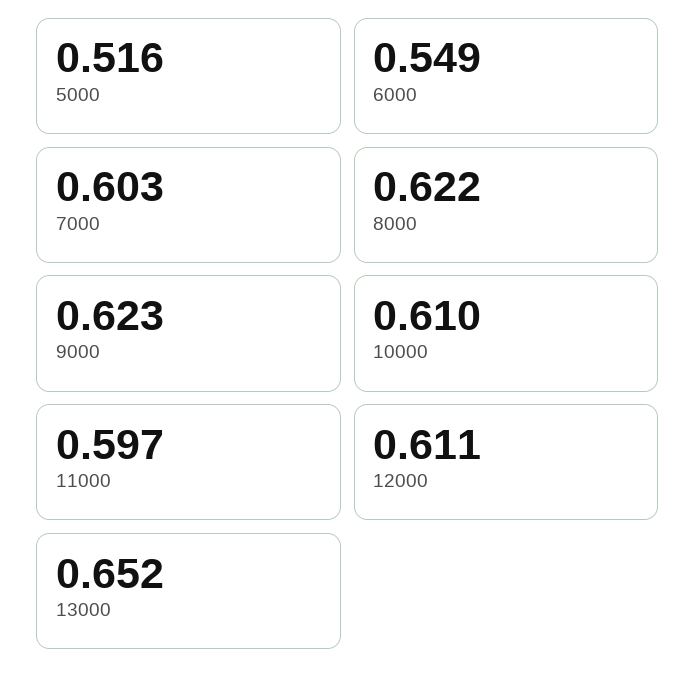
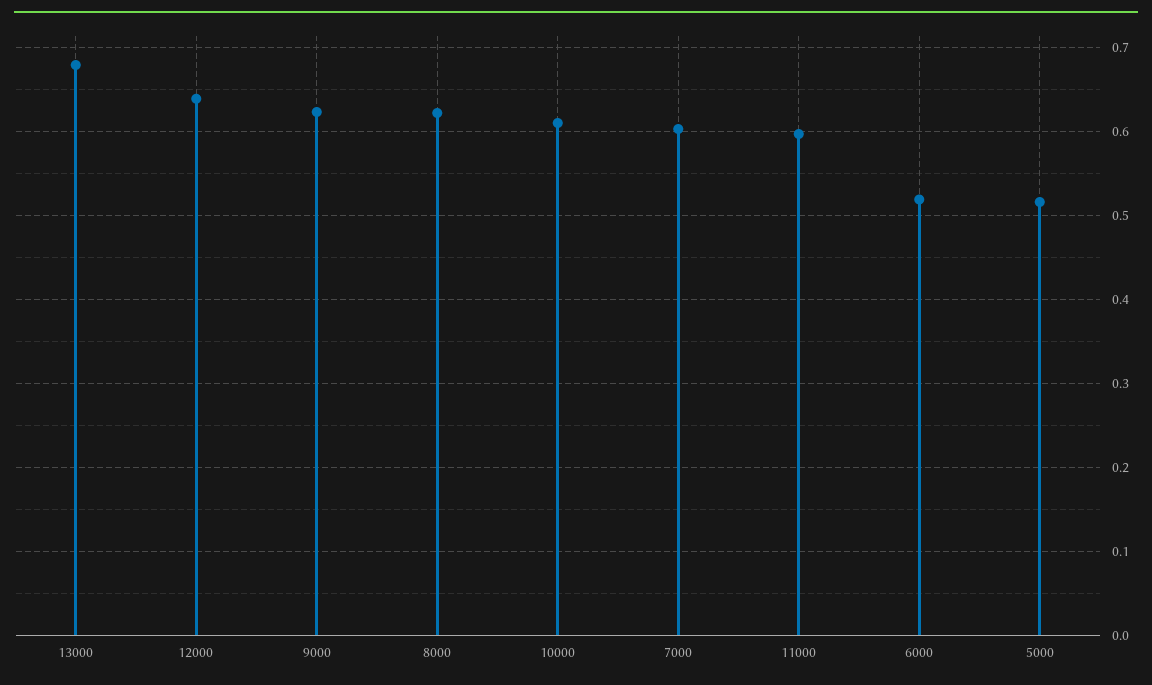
  {
    "5000": 0.516,
-   "6000": 0.549,
+   "6000": 0.52,
    "7000": 0.603,
    "8000": 0.622,
    "9000": 0.623,
    "10000": 0.61,
    "11000": 0.597,
-   "12000": 0.611,
+   "12000": 0.64,
-   "13000": 0.652
+   "13000": 0.68
  }

